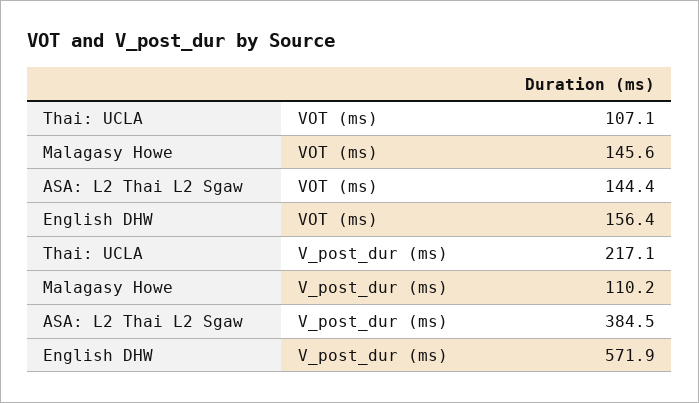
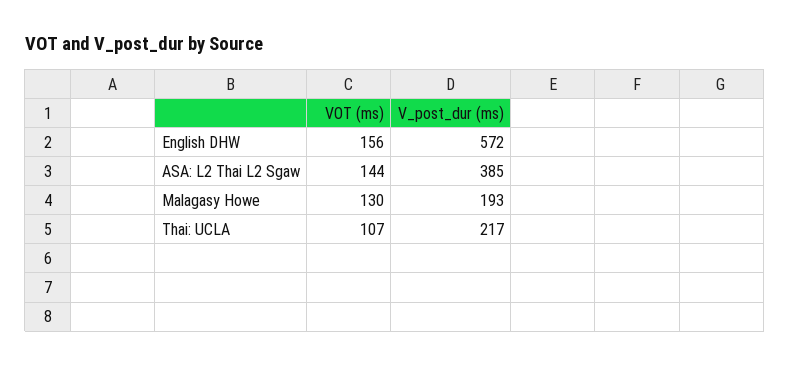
  {
    "Thai: UCLA": {
      "VOT (ms)": 107.1,
      "V_post_dur (ms)": 217.1
    },
    "Malagasy Howe": {
-     "VOT (ms)": 145.6,
+     "VOT (ms)": 130,
-     "V_post_dur (ms)": 110.2
+     "V_post_dur (ms)": 193
    },
    "ASA: L2 Thai L2 Sgaw": {
      "VOT (ms)": 144.4,
      "V_post_dur (ms)": 384.5
    },
    "English DHW": {
      "VOT (ms)": 156.4,
      "V_post_dur (ms)": 571.9
    }
  }

